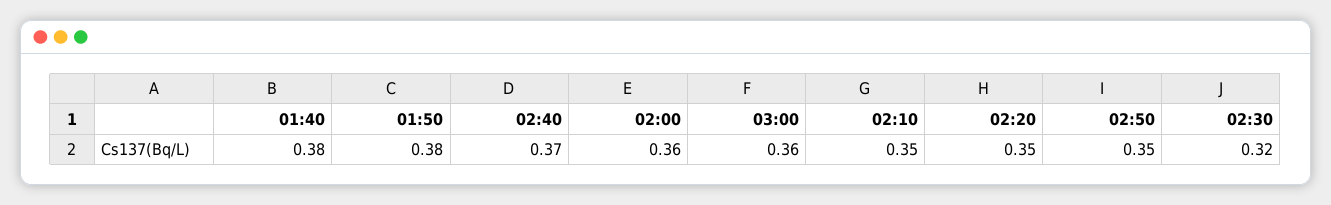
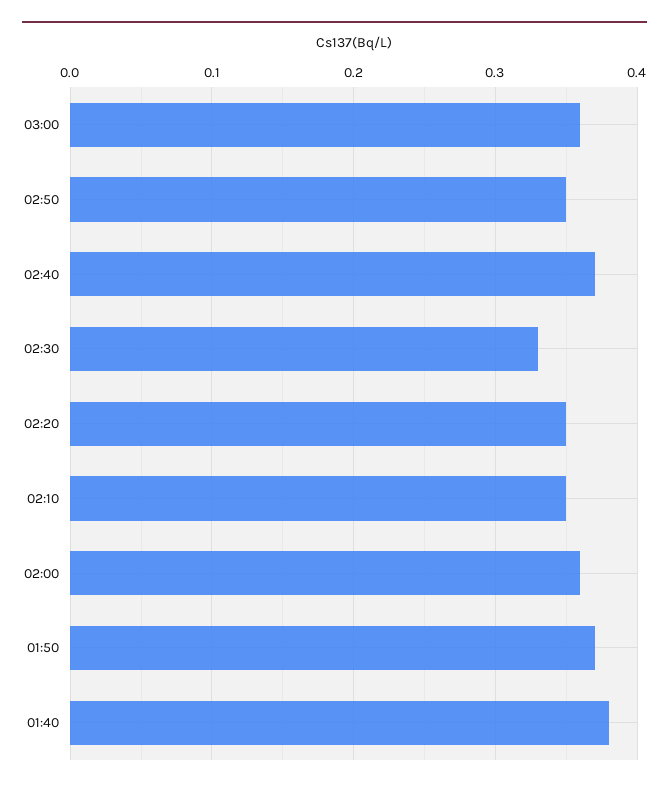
  {
    "01:40": 0.38,
-   "01:50": 0.38,
+   "01:50": 0.37,
    "02:40": 0.37,
    "02:00": 0.36,
    "03:00": 0.36,
    "02:10": 0.35,
    "02:20": 0.35,
    "02:50": 0.35,
-   "02:30": 0.32
+   "02:30": 0.33
  }

